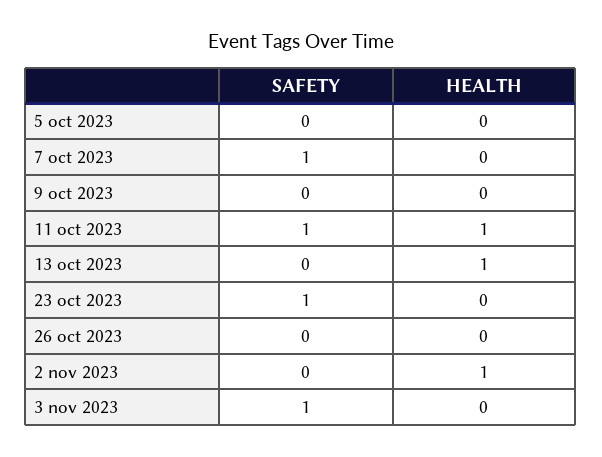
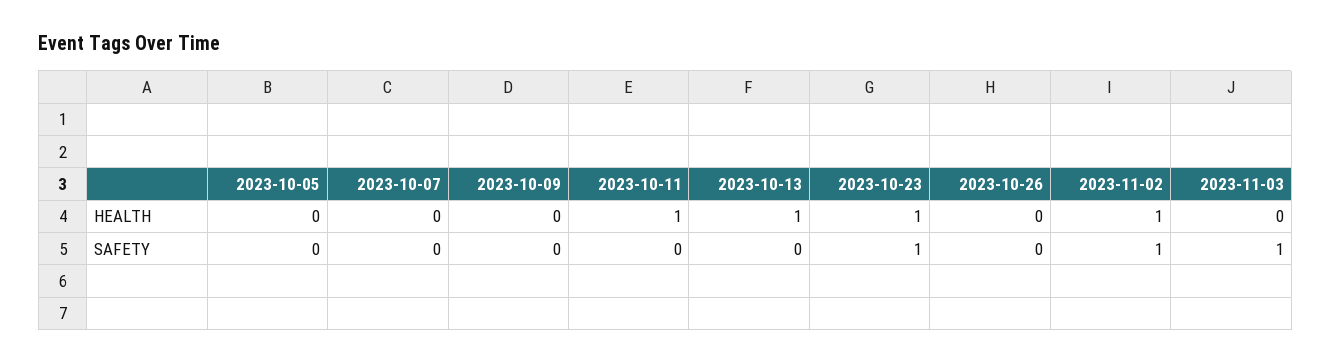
  {
    "SAFETY": {
      "5 oct 2023": 0,
-     "7 oct 2023": 1,
+     "7 oct 2023": 0,
      "9 oct 2023": 0,
-     "11 oct 2023": 1,
+     "11 oct 2023": 0,
      "13 oct 2023": 0,
      "23 oct 2023": 1,
      "26 oct 2023": 0,
-     "2 nov 2023": 0,
+     "2 nov 2023": 1,
      "3 nov 2023": 1
    },
    "HEALTH": {
      "5 oct 2023": 0,
      "7 oct 2023": 0,
      "9 oct 2023": 0,
      "11 oct 2023": 1,
      "13 oct 2023": 1,
-     "23 oct 2023": 0,
+     "23 oct 2023": 1,
      "26 oct 2023": 0,
      "2 nov 2023": 1,
      "3 nov 2023": 0
    }
  }

